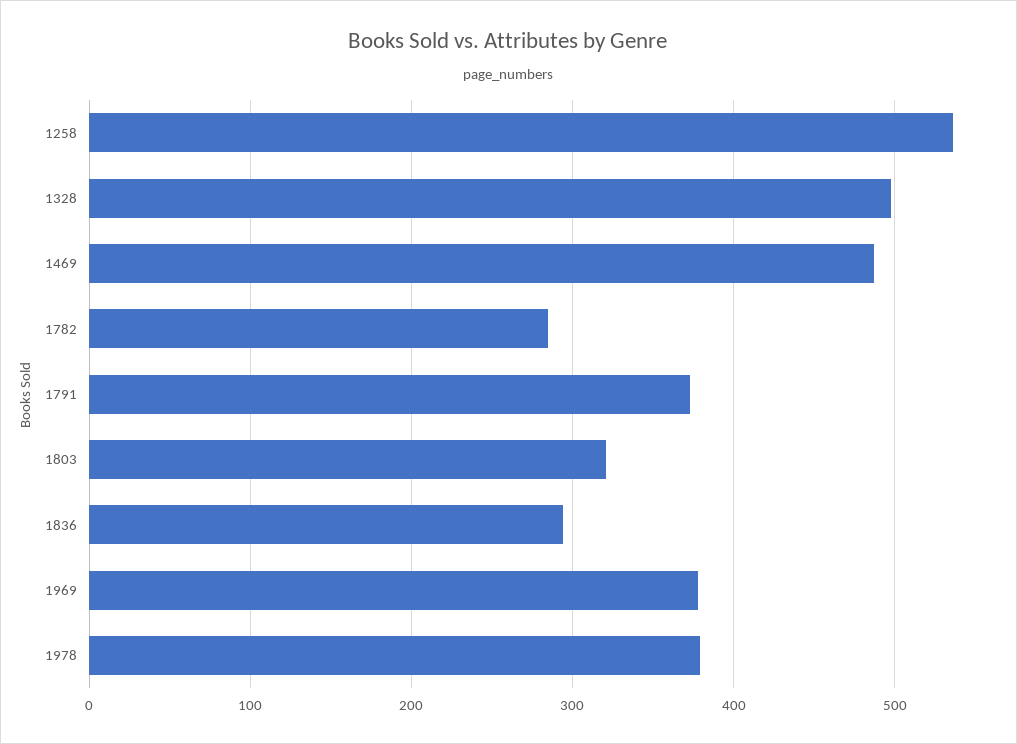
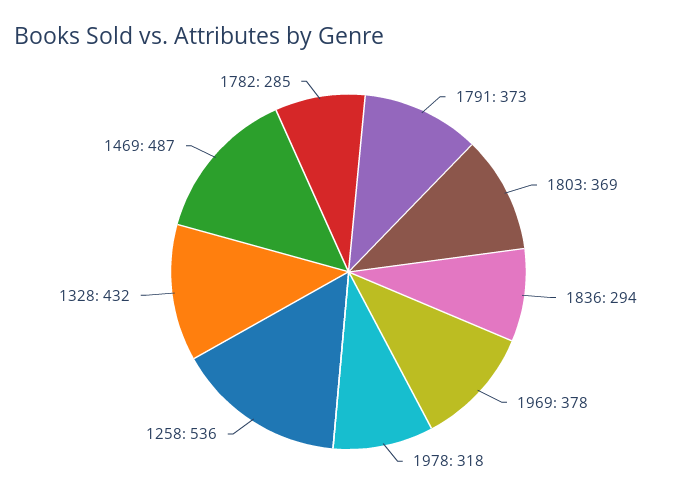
  {
    "1258": 536,
-   "1328": 500,
+   "1328": 432,
    "1469": 487,
    "1782": 285,
    "1791": 373,
-   "1803": 320,
+   "1803": 369,
    "1836": 294,
    "1969": 378,
-   "1978": 380
+   "1978": 318
  }

